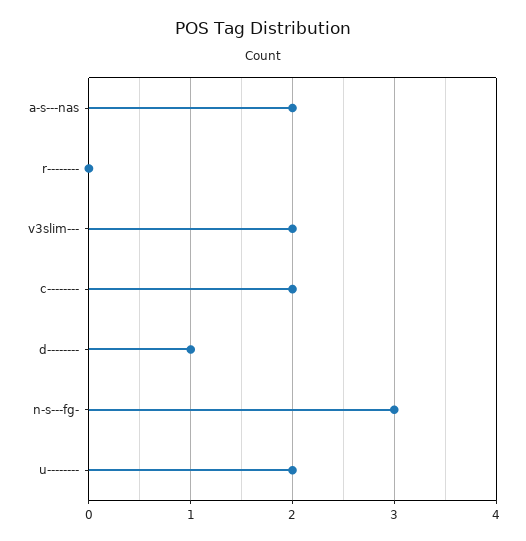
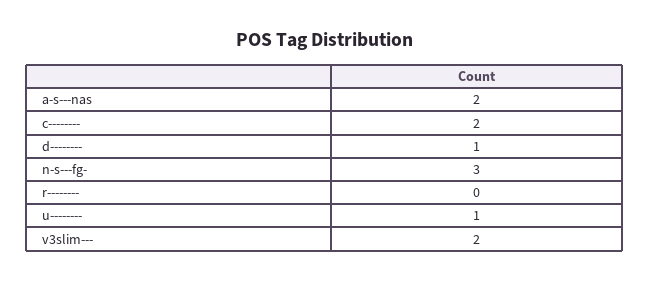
  {
    "a-s---nas": 2,
    "r--------": 0,
    "v3slim---": 2,
    "c--------": 2,
    "d--------": 1,
    "n-s---fg-": 3,
-   "u--------": 2
+   "u--------": 1
  }

